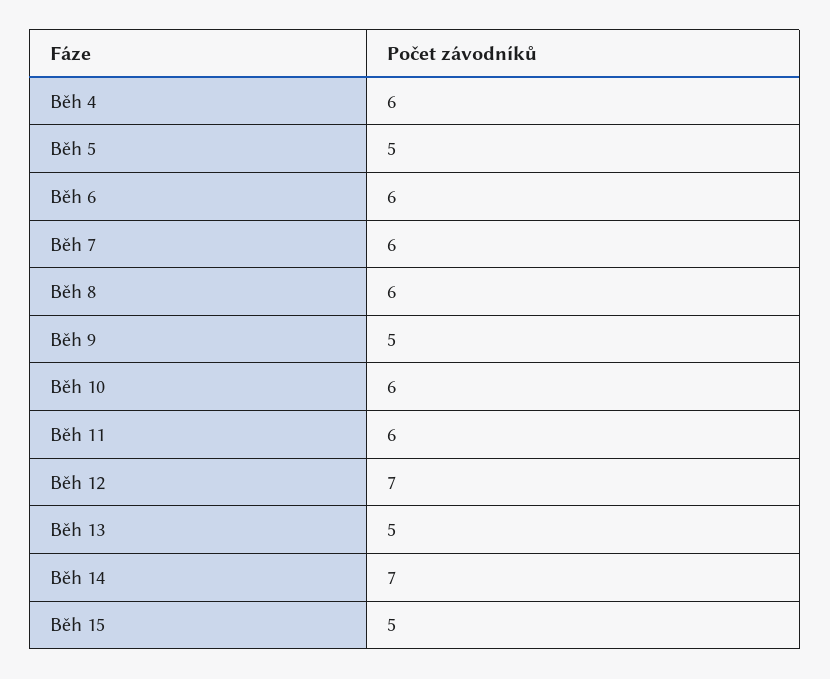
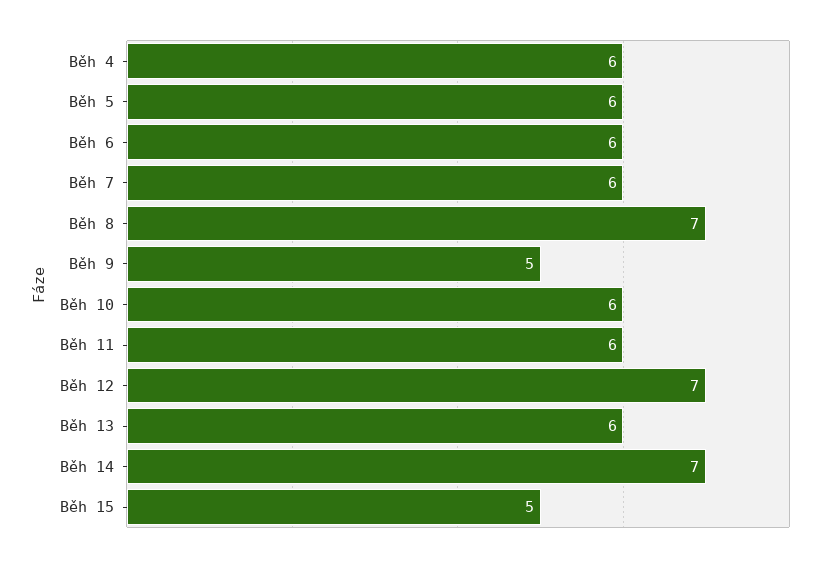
  {
    "Běh 4": 6,
-   "Běh 5": 5,
+   "Běh 5": 6,
    "Běh 6": 6,
    "Běh 7": 6,
-   "Běh 8": 6,
+   "Běh 8": 7,
    "Běh 9": 5,
    "Běh 10": 6,
    "Běh 11": 6,
    "Běh 12": 7,
-   "Běh 13": 5,
+   "Běh 13": 6,
    "Běh 14": 7,
    "Běh 15": 5
  }

